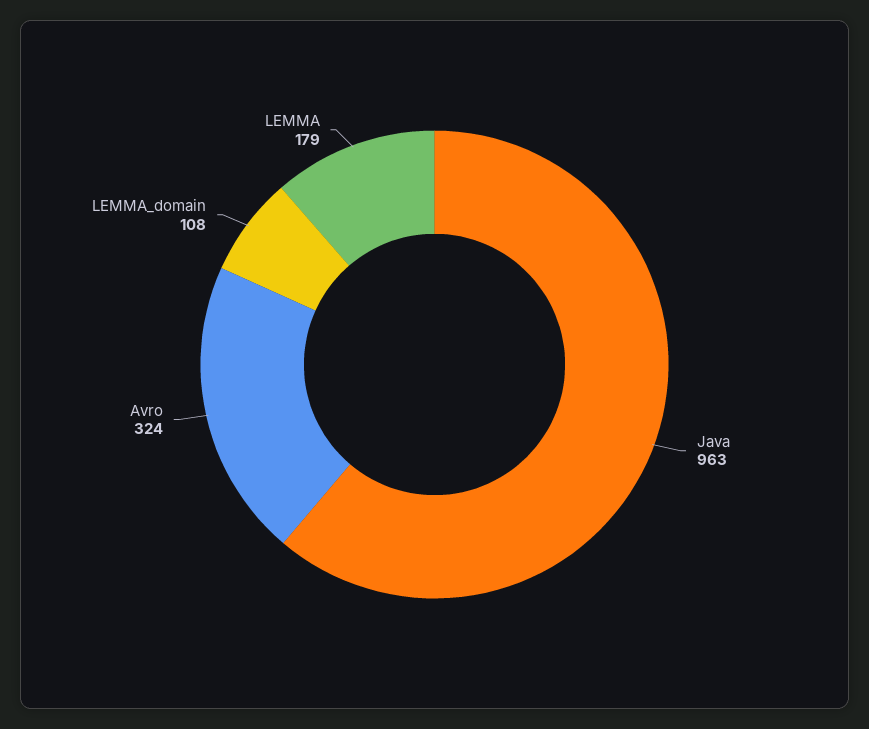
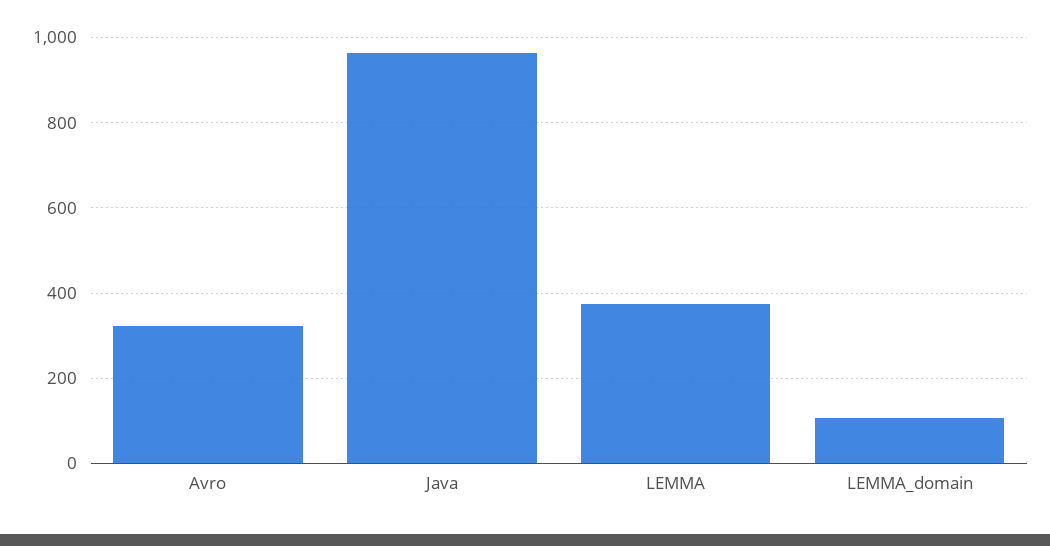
  {
    "Java": 963,
    "Avro": 324,
    "LEMMA_domain": 108,
-   "LEMMA": 179
+   "LEMMA": 380
  }

